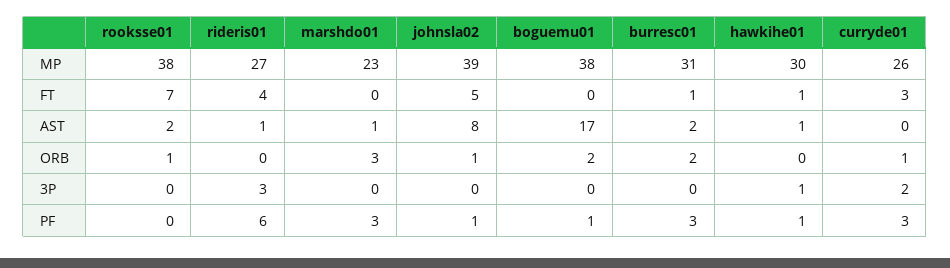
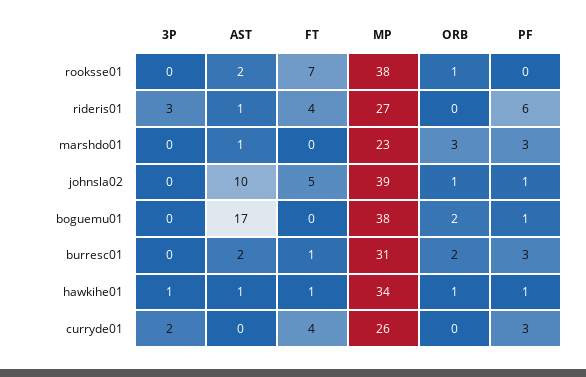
  {
    "rooksse01": {
      "MP": 38,
      "FT": 7,
      "AST": 2,
      "ORB": 1,
      "3P": 0,
      "PF": 0
    },
    "rideris01": {
      "MP": 27,
      "FT": 4,
      "AST": 1,
      "ORB": 0,
      "3P": 3,
      "PF": 6
    },
    "marshdo01": {
      "MP": 23,
      "FT": 0,
      "AST": 1,
      "ORB": 3,
      "3P": 0,
      "PF": 3
    },
    "johnsla02": {
      "MP": 39,
      "FT": 5,
-     "AST": 8,
+     "AST": 10,
      "ORB": 1,
      "3P": 0,
      "PF": 1
    },
    "boguemu01": {
      "MP": 38,
      "FT": 0,
      "AST": 17,
      "ORB": 2,
      "3P": 0,
      "PF": 1
    },
    "burresc01": {
      "MP": 31,
      "FT": 1,
      "AST": 2,
      "ORB": 2,
      "3P": 0,
      "PF": 3
    },
    "hawkihe01": {
-     "MP": 30,
+     "MP": 34,
      "FT": 1,
      "AST": 1,
-     "ORB": 0,
+     "ORB": 1,
      "3P": 1,
      "PF": 1
    },
    "curryde01": {
      "MP": 26,
-     "FT": 3,
+     "FT": 4,
      "AST": 0,
-     "ORB": 1,
+     "ORB": 0,
      "3P": 2,
      "PF": 3
    }
  }

